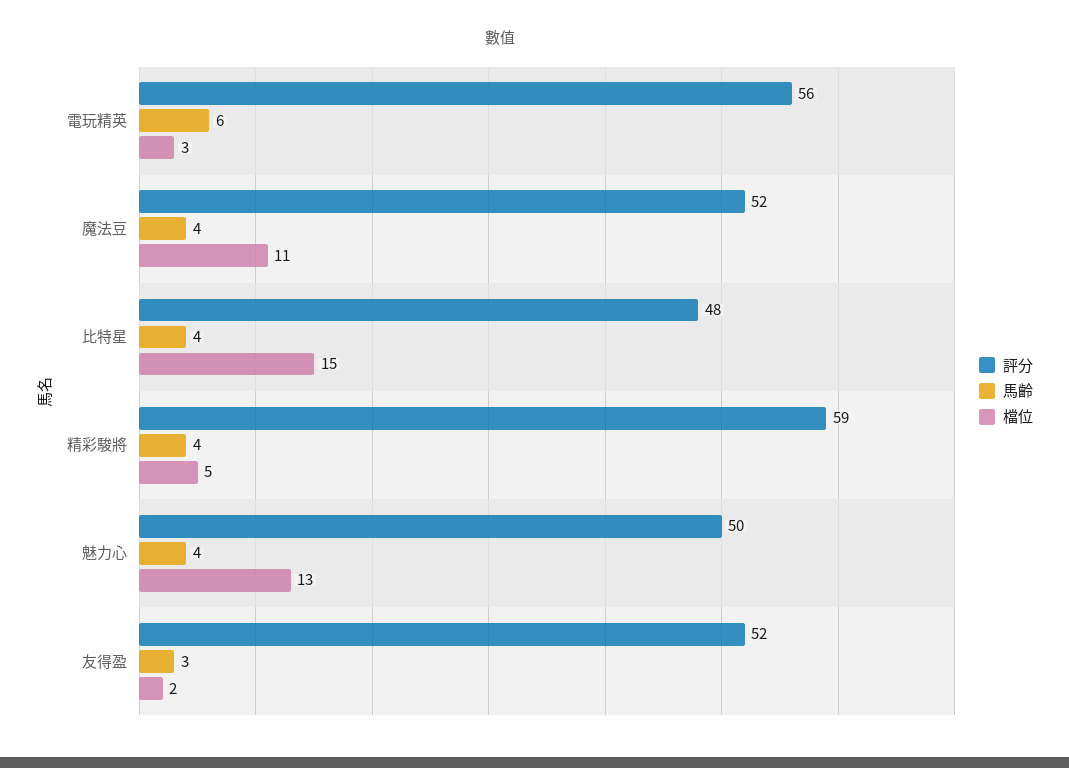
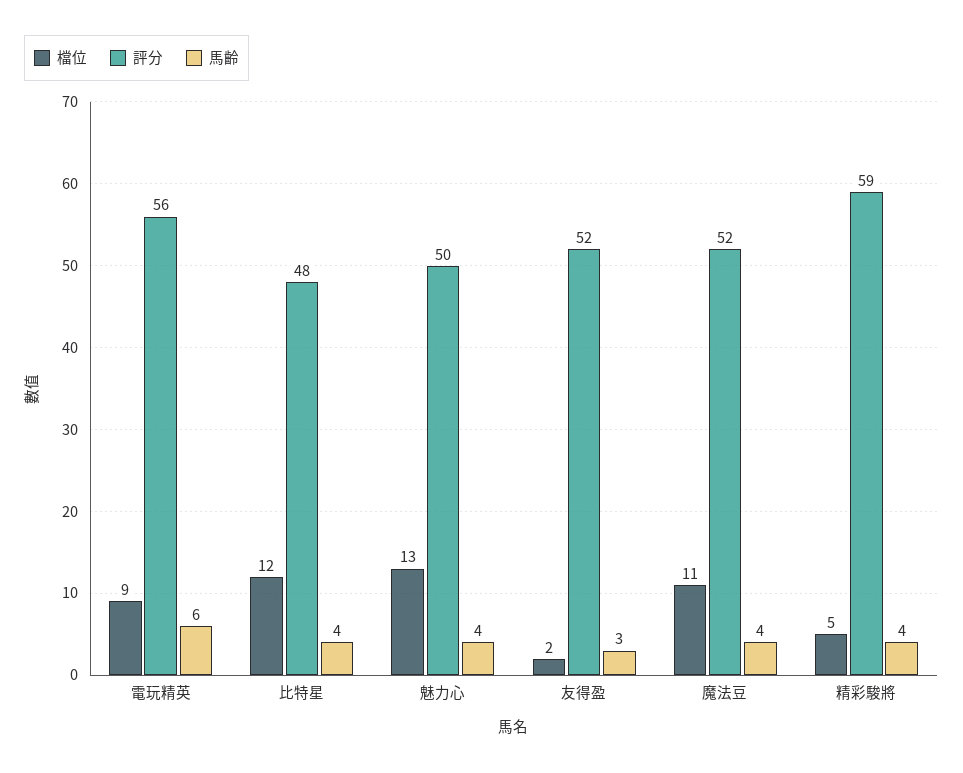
  {
    "評分": {
      "電玩精英": 56,
      "魔法豆": 52,
      "比特星": 48,
      "精彩駿將": 59,
      "魅力心": 50,
      "友得盈": 52
    },
    "馬齡": {
      "電玩精英": 6,
      "魔法豆": 4,
      "比特星": 4,
      "精彩駿將": 4,
      "魅力心": 4,
      "友得盈": 3
    },
    "檔位": {
-     "電玩精英": 3,
+     "電玩精英": 9,
      "魔法豆": 11,
-     "比特星": 15,
+     "比特星": 12,
      "精彩駿將": 5,
      "魅力心": 13,
      "友得盈": 2
    }
  }

